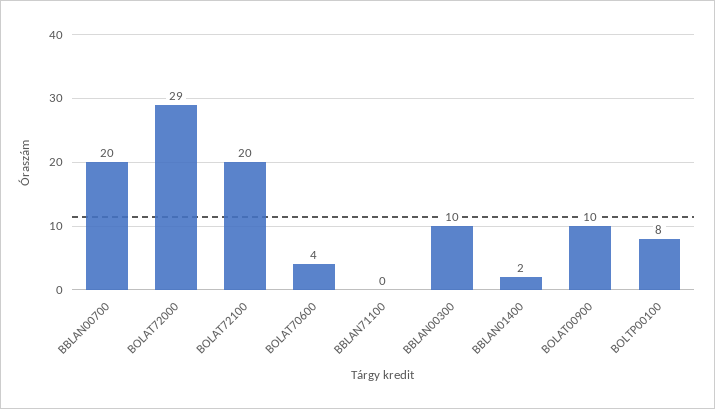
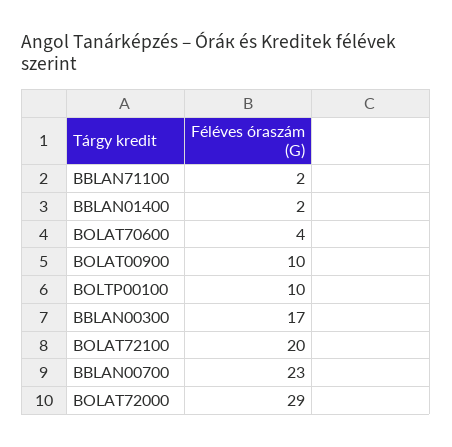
  {
-   "BBLAN00700": 20,
+   "BBLAN00700": 23,
    "BOLAT72000": 29,
    "BOLAT72100": 20,
    "BOLAT70600": 4,
-   "BBLAN71100": 0,
+   "BBLAN71100": 2,
-   "BBLAN00300": 10,
+   "BBLAN00300": 17,
    "BBLAN01400": 2,
    "BOLAT00900": 10,
-   "BOLTP00100": 8
+   "BOLTP00100": 10
  }

